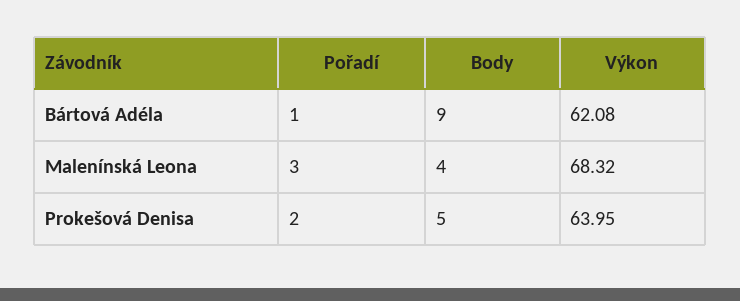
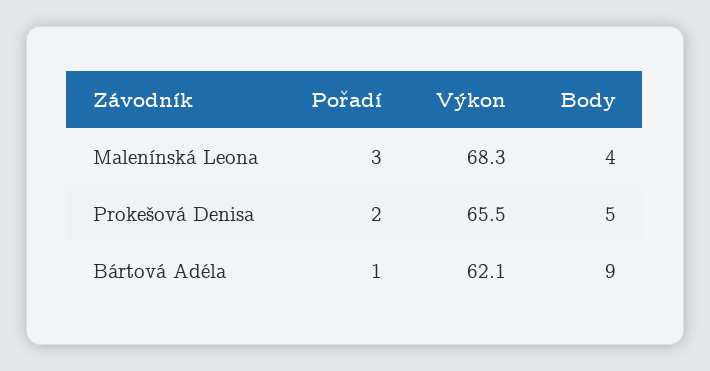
  {
    "Pořadí": {
      "Bártová Adéla": 1,
      "Malenínská Leona": 3,
      "Prokešová Denisa": 2
    },
    "Body": {
      "Bártová Adéla": 9,
      "Malenínská Leona": 4,
      "Prokešová Denisa": 5
    },
    "Výkon": {
      "Bártová Adéla": 62.08,
      "Malenínská Leona": 68.32,
-     "Prokešová Denisa": 63.95
+     "Prokešová Denisa": 65.5
    }
  }

